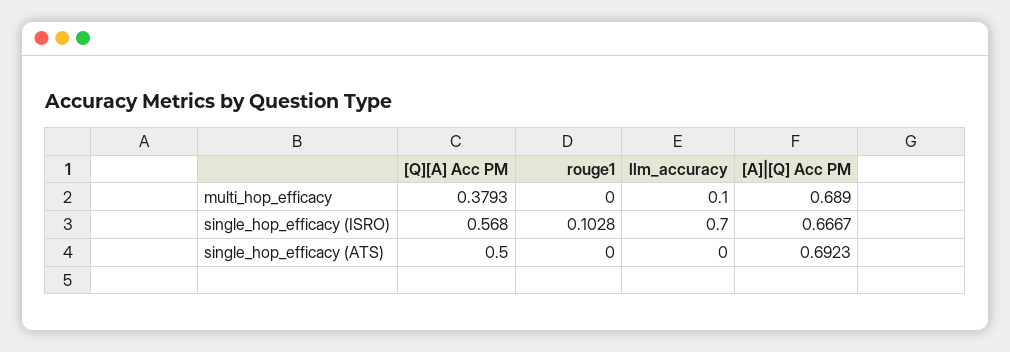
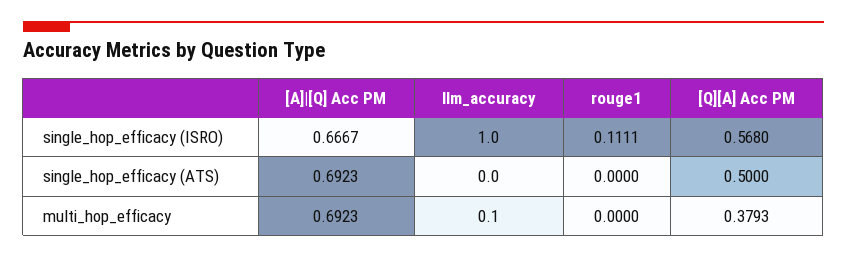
  {
    "[Q][A] Acc PM": {
      "multi_hop_efficacy": 0.3793,
      "single_hop_efficacy (ISRO)": 0.568,
      "single_hop_efficacy (ATS)": 0.5
    },
    "rouge1": {
      "multi_hop_efficacy": 0,
-     "single_hop_efficacy (ISRO)": 0.1028,
+     "single_hop_efficacy (ISRO)": 0.1111,
      "single_hop_efficacy (ATS)": 0
    },
    "llm_accuracy": {
      "multi_hop_efficacy": 0.1,
-     "single_hop_efficacy (ISRO)": 0.7,
+     "single_hop_efficacy (ISRO)": 1,
      "single_hop_efficacy (ATS)": 0
    },
    "[A]|[Q] Acc PM": {
-     "multi_hop_efficacy": 0.689,
+     "multi_hop_efficacy": 0.6923,
      "single_hop_efficacy (ISRO)": 0.6667,
      "single_hop_efficacy (ATS)": 0.6923
    }
  }

